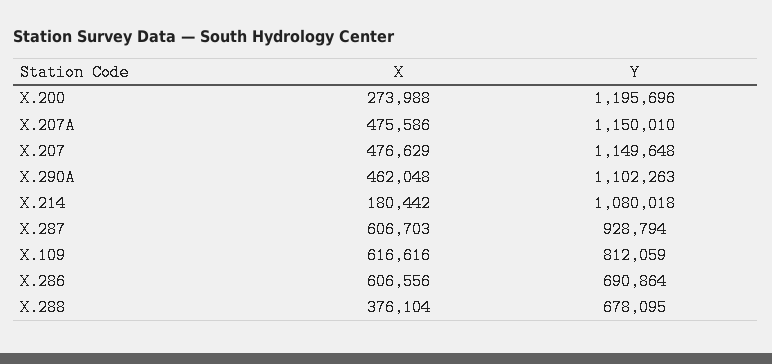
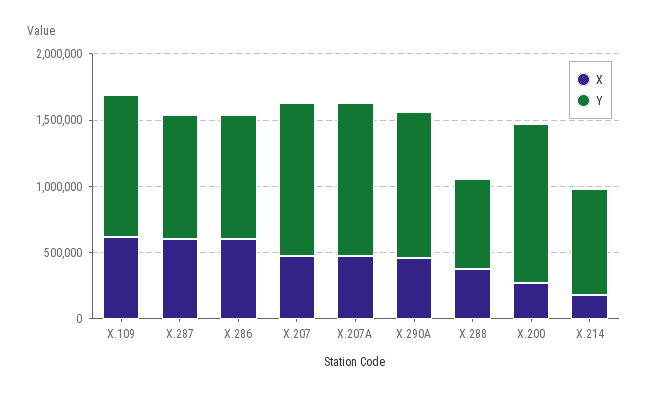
  {
    "X": {
      "X.200": 273988,
      "X.207A": 475586,
      "X.207": 476629,
      "X.290A": 462048,
      "X.214": 180442,
      "X.287": 606703,
      "X.109": 616616,
      "X.286": 606556,
      "X.288": 376104
    },
    "Y": {
      "X.200": 1195696,
      "X.207A": 1150010,
      "X.207": 1149648,
      "X.290A": 1102263,
-     "X.214": 1080018,
+     "X.214": 800000,
      "X.287": 928794,
-     "X.109": 812059,
+     "X.109": 1100000,
-     "X.286": 690864,
+     "X.286": 900000,
      "X.288": 678095
    }
  }

